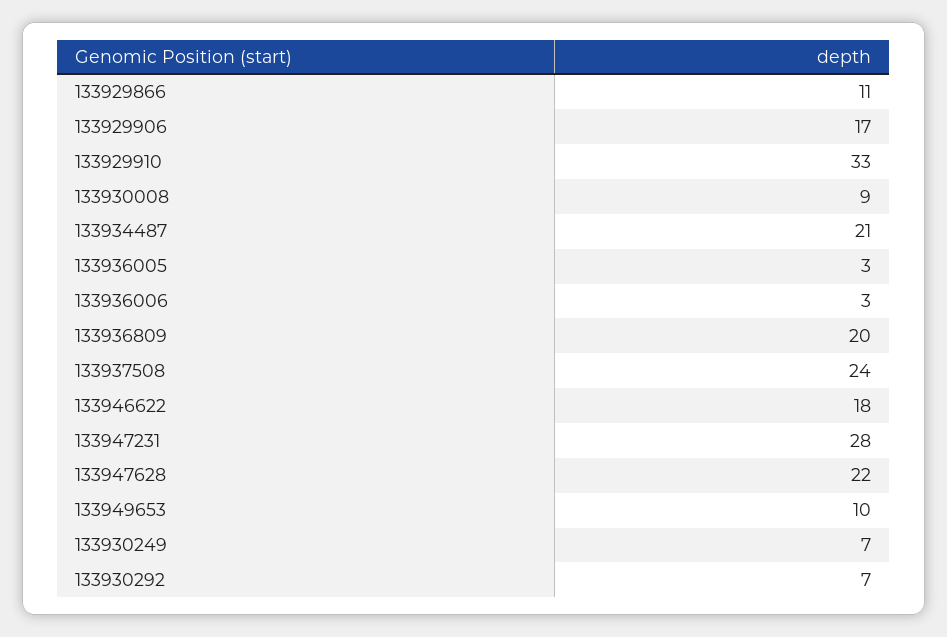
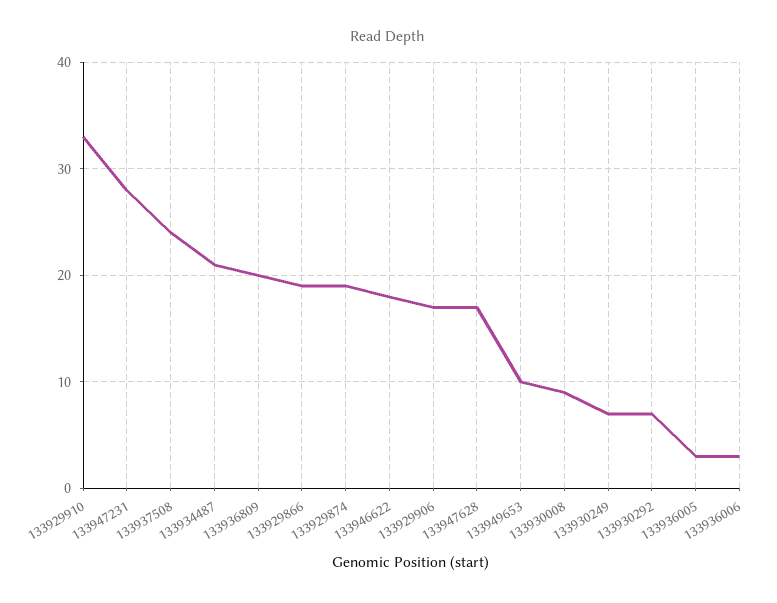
  {
-   "133929866": 11,
+   "133929866": 19,
    "133929906": 17,
    "133929910": 33,
    "133930008": 9,
    "133934487": 21,
    "133936005": 3,
    "133936006": 3,
    "133936809": 20,
    "133937508": 24,
    "133946622": 18,
    "133947231": 28,
-   "133947628": 22,
+   "133947628": 17,
    "133949653": 10,
    "133930249": 7,
-   "133930292": 7
+   "133930292": 7,
+   "133929874": 19
  }

